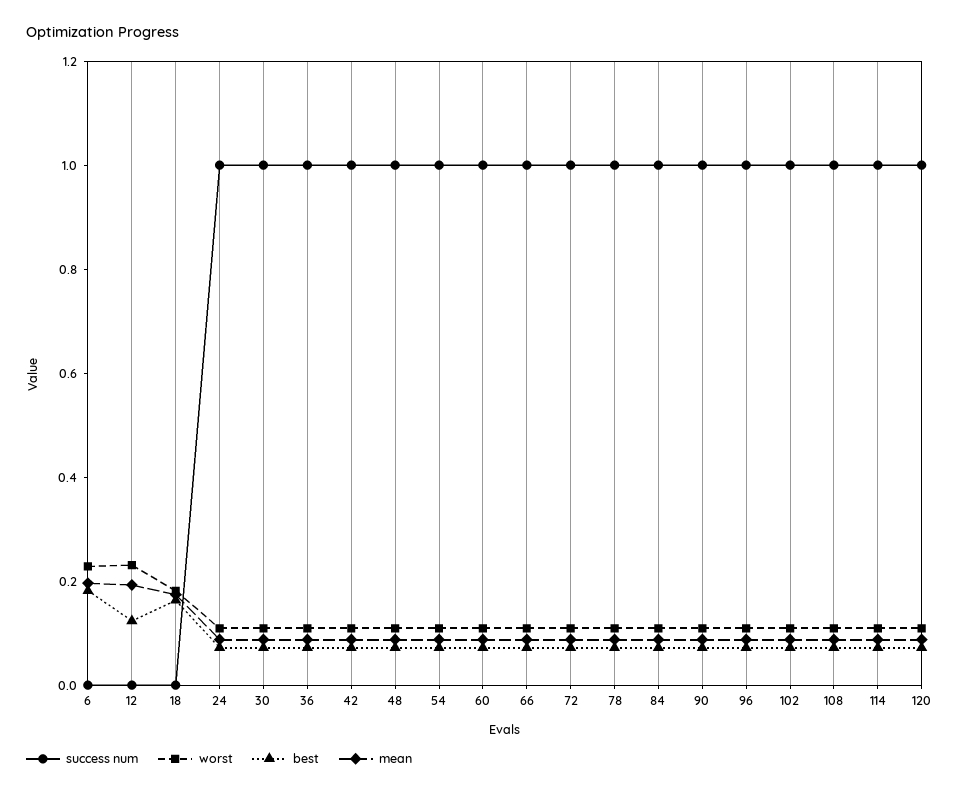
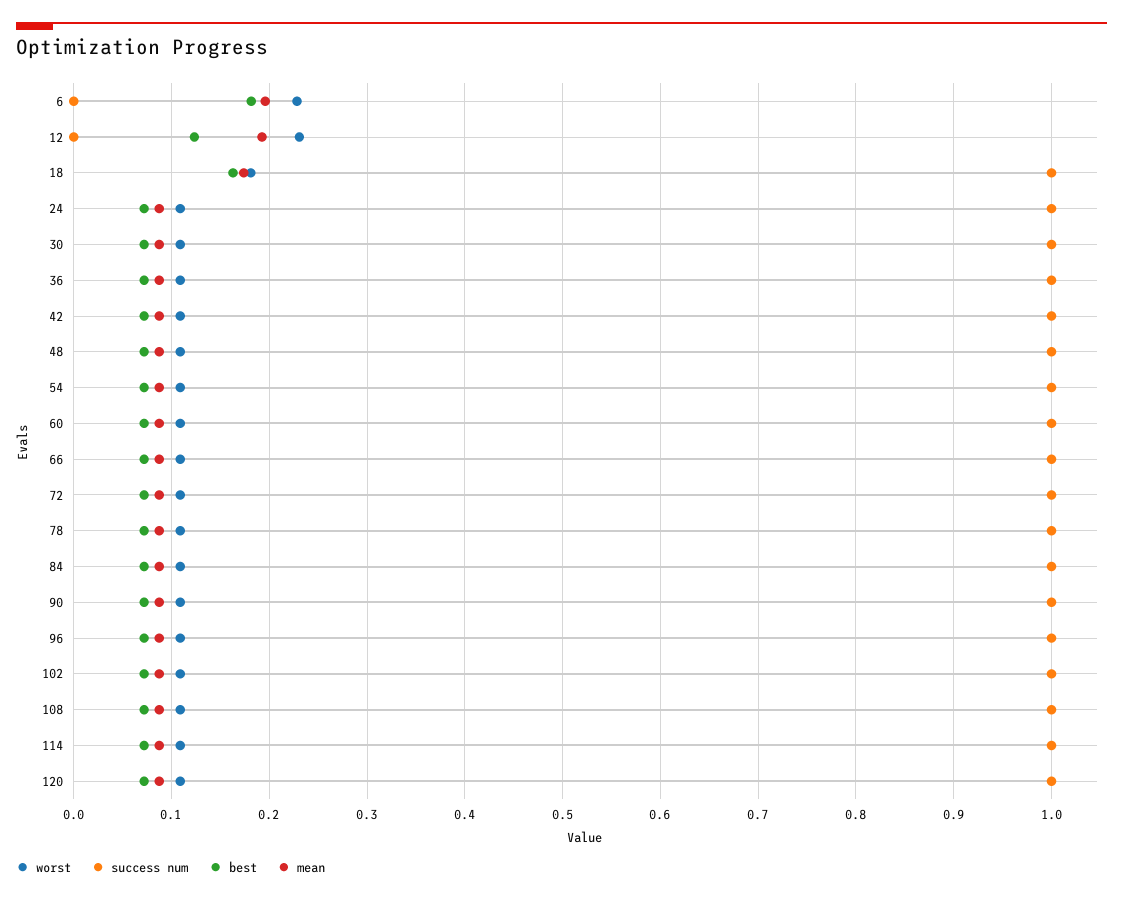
  {
    "success num": {
      "6": 0,
      "12": 0,
-     "18": 0,
+     "18": 1,
      "24": 1,
      "30": 1,
      "36": 1,
      "42": 1,
      "48": 1,
      "54": 1,
      "60": 1,
      "66": 1,
      "72": 1,
      "78": 1,
      "84": 1,
      "90": 1,
      "96": 1,
      "102": 1,
      "108": 1,
      "114": 1,
      "120": 1
    },
    "worst": {
      "6": 0.23,
      "12": 0.23,
      "18": 0.18,
      "24": 0.11,
      "30": 0.11,
      "36": 0.11,
      "42": 0.11,
      "48": 0.11,
      "54": 0.11,
      "60": 0.11,
      "66": 0.11,
      "72": 0.11,
      "78": 0.11,
      "84": 0.11,
      "90": 0.11,
      "96": 0.11,
      "102": 0.11,
      "108": 0.11,
      "114": 0.11,
      "120": 0.11
    },
    "best": {
      "6": 0.18,
      "12": 0.12,
      "18": 0.16,
      "24": 0.07,
      "30": 0.07,
      "36": 0.07,
      "42": 0.07,
      "48": 0.07,
      "54": 0.07,
      "60": 0.07,
      "66": 0.07,
      "72": 0.07,
      "78": 0.07,
      "84": 0.07,
      "90": 0.07,
      "96": 0.07,
      "102": 0.07,
      "108": 0.07,
      "114": 0.07,
      "120": 0.07
    },
    "mean": {
      "6": 0.2,
      "12": 0.19,
      "18": 0.17,
      "24": 0.09,
      "30": 0.09,
      "36": 0.09,
      "42": 0.09,
      "48": 0.09,
      "54": 0.09,
      "60": 0.09,
      "66": 0.09,
      "72": 0.09,
      "78": 0.09,
      "84": 0.09,
      "90": 0.09,
      "96": 0.09,
      "102": 0.09,
      "108": 0.09,
      "114": 0.09,
      "120": 0.09
    }
  }

